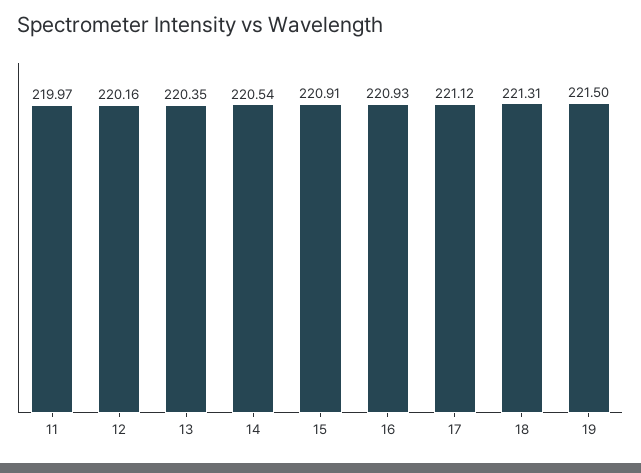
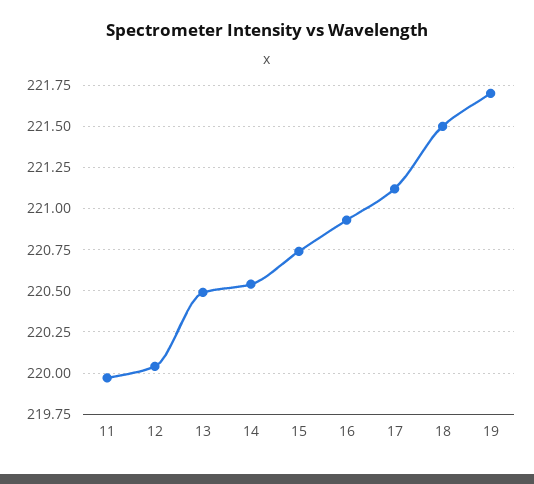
  {
    "11": 219.97,
-   "12": 220.16,
+   "12": 220.05,
-   "13": 220.35,
+   "13": 220.5,
    "14": 220.54,
-   "15": 220.91,
+   "15": 220.75,
    "16": 220.93,
    "17": 221.12,
-   "18": 221.31,
+   "18": 221.5,
-   "19": 221.5
+   "19": 221.7
  }

